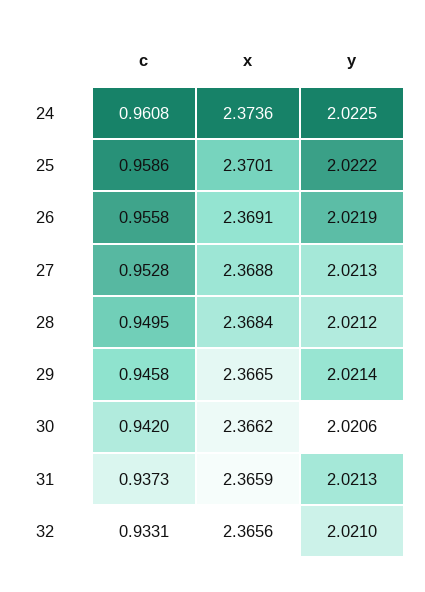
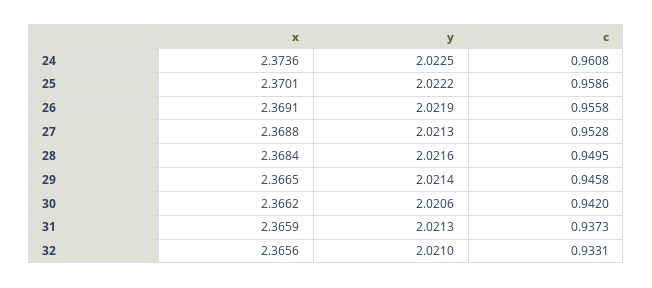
  {
    "c": {
      "24": 0.9608,
      "25": 0.9586,
      "26": 0.9558,
      "27": 0.9528,
      "28": 0.9495,
      "29": 0.9458,
      "30": 0.942,
      "31": 0.9373,
      "32": 0.9331
    },
    "x": {
      "24": 2.3736,
      "25": 2.3701,
      "26": 2.3691,
      "27": 2.3688,
      "28": 2.3684,
      "29": 2.3665,
      "30": 2.3662,
      "31": 2.3659,
      "32": 2.3656
    },
    "y": {
      "24": 2.0225,
      "25": 2.0222,
      "26": 2.0219,
      "27": 2.0213,
-     "28": 2.0212,
+     "28": 2.0216,
      "29": 2.0214,
      "30": 2.0206,
      "31": 2.0213,
      "32": 2.021
    }
  }

